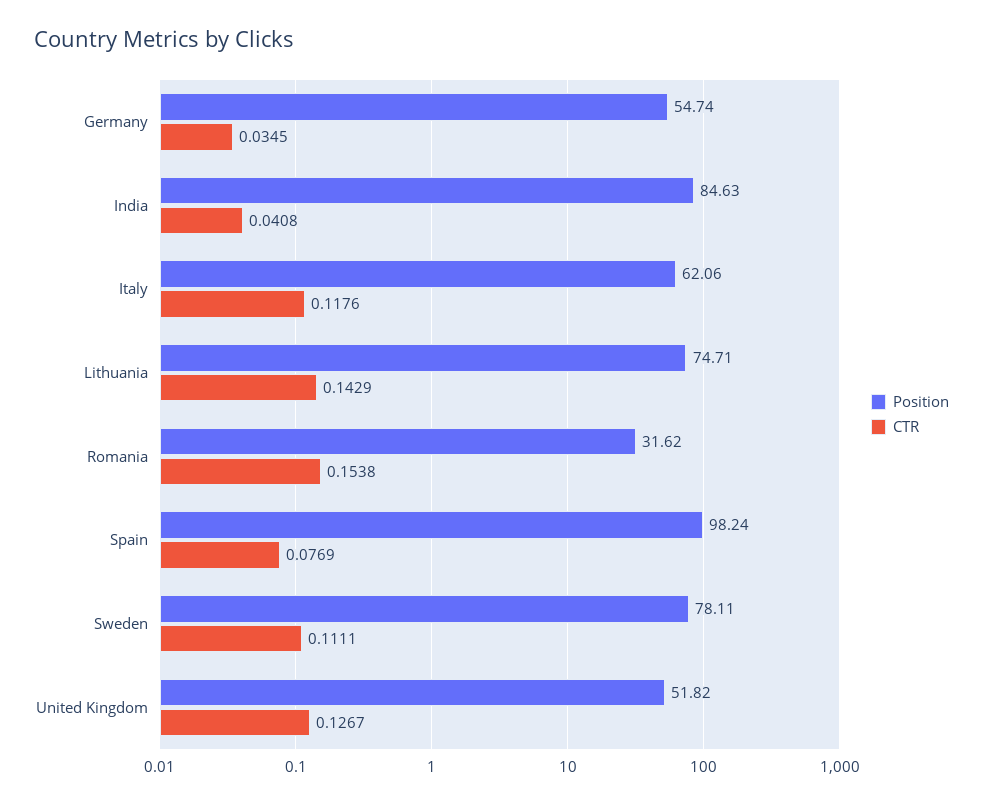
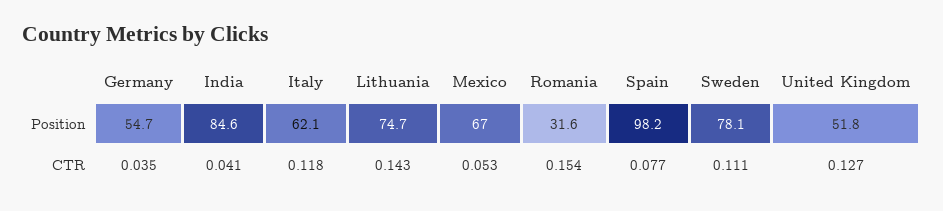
  {
    "Position": {
      "Germany": 54.74,
      "India": 84.63,
      "Italy": 62.06,
      "Lithuania": 74.71,
      "Romania": 31.62,
      "Spain": 98.24,
      "Sweden": 78.11,
-     "United Kingdom": 51.82
+     "United Kingdom": 51.82,
+     "Mexico": 67
    },
    "CTR": {
      "Germany": 0.0345,
      "India": 0.0408,
      "Italy": 0.1176,
      "Lithuania": 0.1429,
      "Romania": 0.1538,
      "Spain": 0.0769,
      "Sweden": 0.1111,
-     "United Kingdom": 0.1267
+     "United Kingdom": 0.1267,
+     "Mexico": 0.053
    }
  }

